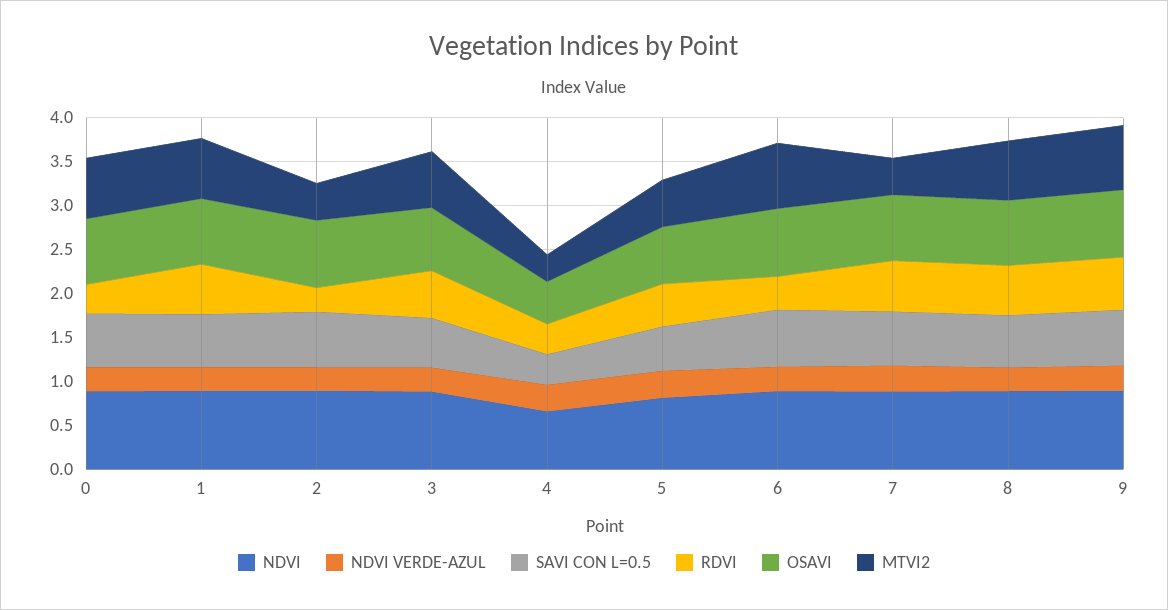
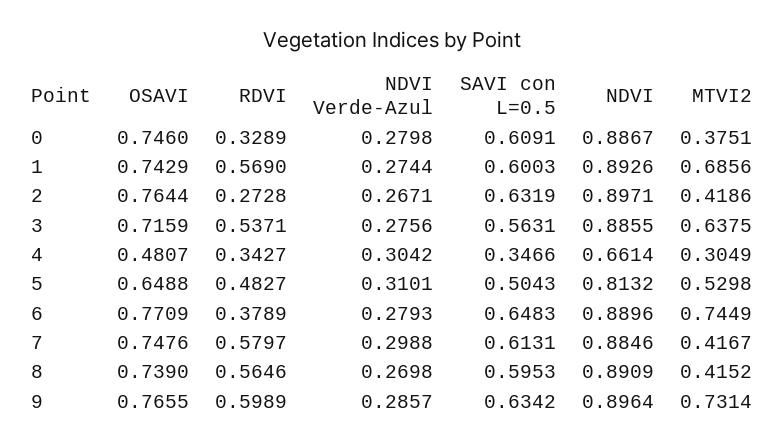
  {
    "NDVI": {
      "0": 0.8867,
      "1": 0.8926,
      "2": 0.8971,
      "3": 0.8855,
      "4": 0.6614,
      "5": 0.8132,
      "6": 0.8896,
      "7": 0.8846,
      "8": 0.8909,
      "9": 0.8964
    },
    "NDVI VERDE-AZUL": {
      "0": 0.2798,
      "1": 0.2744,
      "2": 0.2671,
      "3": 0.2756,
      "4": 0.3042,
      "5": 0.3101,
      "6": 0.2793,
      "7": 0.2988,
      "8": 0.2698,
      "9": 0.2857
    },
    "SAVI CON L=0.5": {
      "0": 0.6091,
      "1": 0.6003,
      "2": 0.6319,
      "3": 0.5631,
      "4": 0.3466,
      "5": 0.5043,
      "6": 0.6483,
      "7": 0.6131,
      "8": 0.5953,
      "9": 0.6342
    },
    "RDVI": {
      "0": 0.3289,
      "1": 0.569,
      "2": 0.2728,
      "3": 0.5371,
      "4": 0.3427,
      "5": 0.4827,
      "6": 0.3789,
      "7": 0.5797,
      "8": 0.5646,
      "9": 0.5989
    },
    "OSAVI": {
      "0": 0.746,
      "1": 0.7429,
      "2": 0.7644,
      "3": 0.7159,
      "4": 0.4807,
      "5": 0.6488,
      "6": 0.7709,
      "7": 0.7476,
      "8": 0.739,
      "9": 0.7655
    },
    "MTVI2": {
-     "0": 0.7,
+     "0": 0.3751,
      "1": 0.6856,
      "2": 0.4186,
      "3": 0.6375,
      "4": 0.3049,
      "5": 0.5298,
      "6": 0.7449,
      "7": 0.4167,
-     "8": 0.7,
+     "8": 0.4152,
      "9": 0.7314
    }
  }

